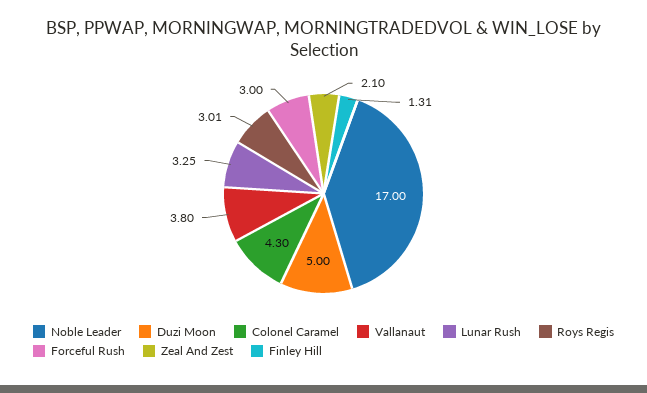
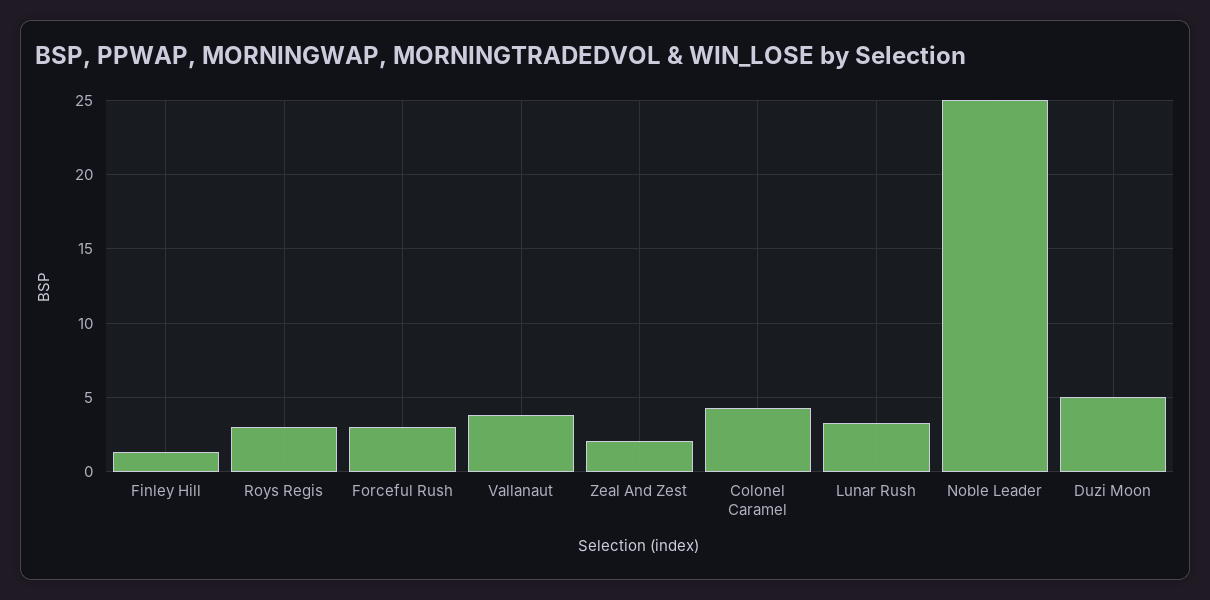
  {
-   "Noble Leader": 17,
+   "Noble Leader": 25,
    "Duzi Moon": 5,
    "Colonel Caramel": 4.3,
    "Vallanaut": 3.8,
    "Lunar Rush": 3.25,
    "Roys Regis": 3.01,
    "Forceful Rush": 3,
    "Zeal And Zest": 2.1,
    "Finley Hill": 1.31
  }

